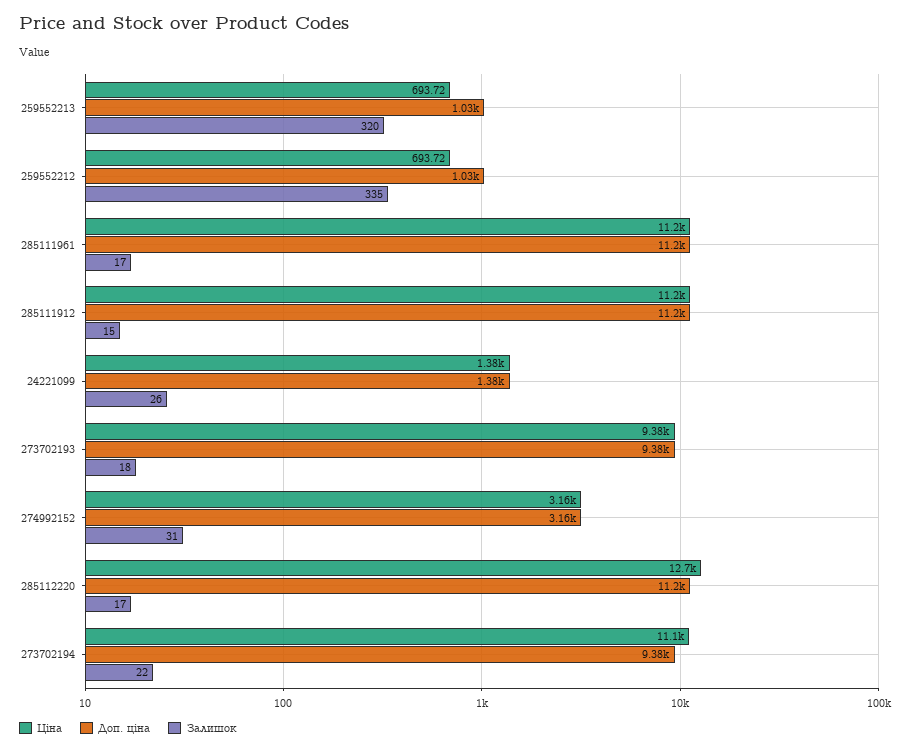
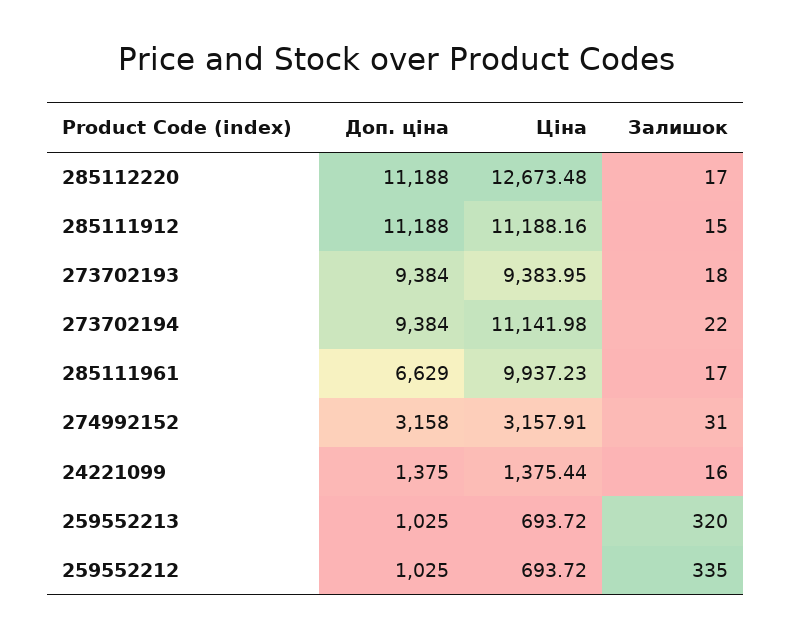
  {
    "Ціна": {
      "259552213": 693.72,
      "259552212": 693.72,
-     "285111961": 11200,
+     "285111961": 9937.23,
      "285111912": 11188.16,
      "24221099": 1375.44,
      "273702193": 9383.95,
      "274992152": 3157.91,
      "285112220": 12673.48,
      "273702194": 11141.98
    },
    "Доп. ціна": {
      "259552213": 1025,
      "259552212": 1025,
-     "285111961": 11200,
+     "285111961": 6629,
      "285111912": 11188,
      "24221099": 1375,
      "273702193": 9384,
      "274992152": 3158,
      "285112220": 11188,
      "273702194": 9384
    },
    "Залишок": {
      "259552213": 320,
      "259552212": 335,
      "285111961": 17,
      "285111912": 15,
-     "24221099": 26,
+     "24221099": 16,
      "273702193": 18,
      "274992152": 31,
      "285112220": 17,
      "273702194": 22
    }
  }

